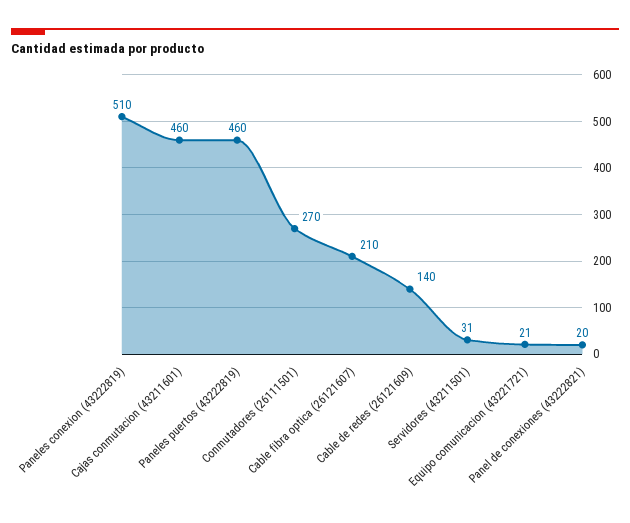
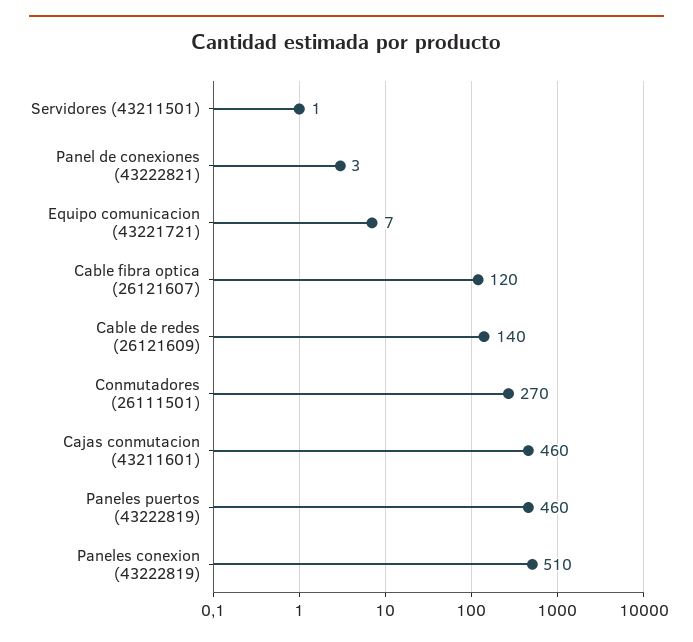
  {
    "Paneles conexion (43222819)": 510,
    "Cajas conmutacion (43211601)": 460,
    "Paneles puertos (43222819)": 460,
    "Conmutadores (26111501)": 270,
-   "Cable fibra optica (26121607)": 210,
+   "Cable fibra optica (26121607)": 120,
    "Cable de redes (26121609)": 140,
-   "Servidores (43211501)": 31,
+   "Servidores (43211501)": 1,
-   "Equipo comunicacion (43221721)": 21,
+   "Equipo comunicacion (43221721)": 7,
-   "Panel de conexiones (43222821)": 20
+   "Panel de conexiones (43222821)": 3
  }

